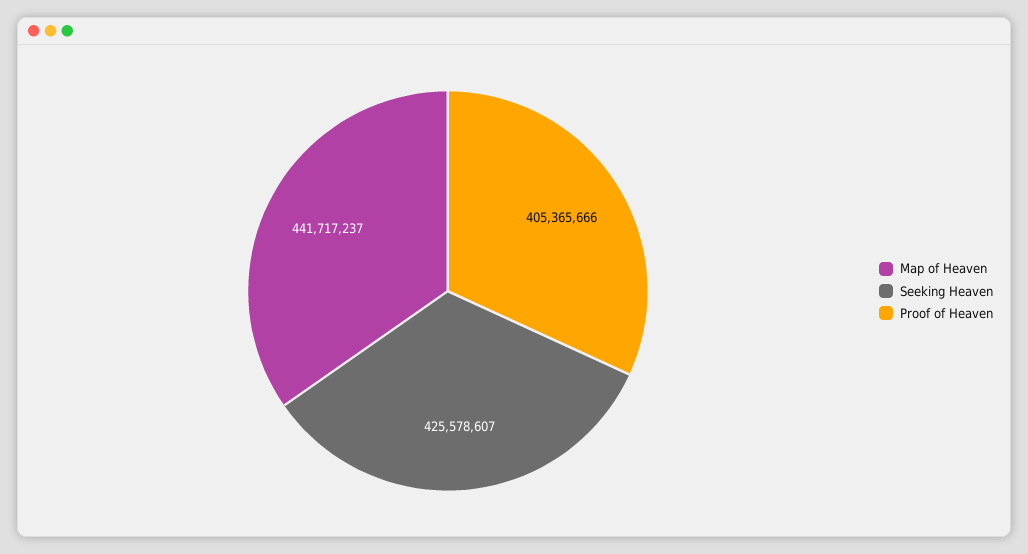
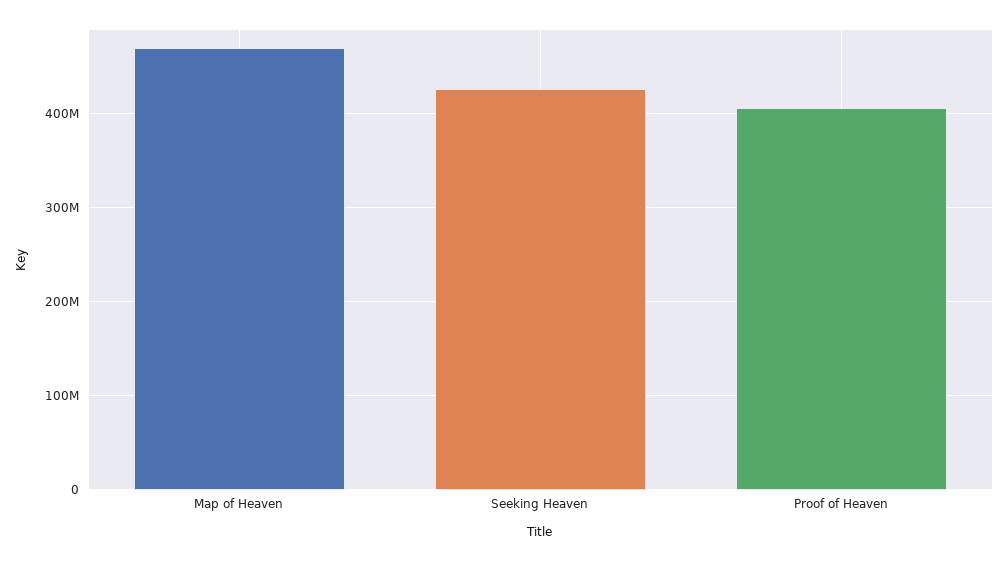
  {
-   "Map of Heaven": 441717237,
+   "Map of Heaven": 470000000,
    "Seeking Heaven": 425578607,
    "Proof of Heaven": 405365666
  }

